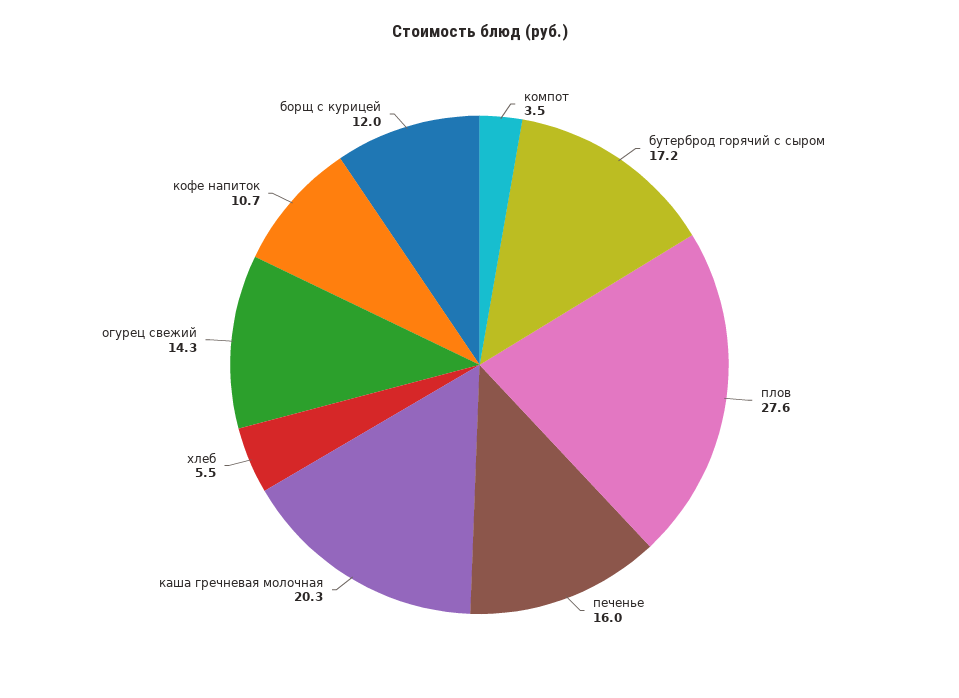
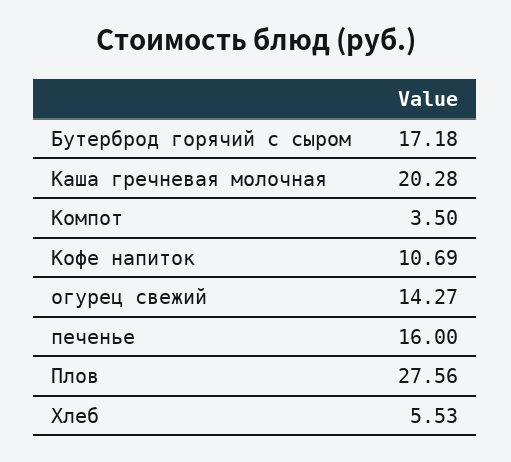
  {
    "компот": 3.5,
    "бутерброд горячий с сыром": 17.18,
    "плов": 27.56,
    "печенье": 16,
    "каша гречневая молочная": 20.28,
    "хлеб": 5.53,
    "огурец свежий": 14.27,
-   "кофе напиток": 10.69,
+   "кофе напиток": 10.69
-   "борщ с курицей": 12
  }

